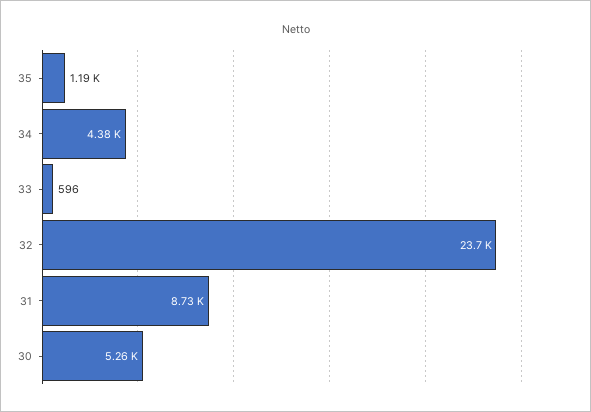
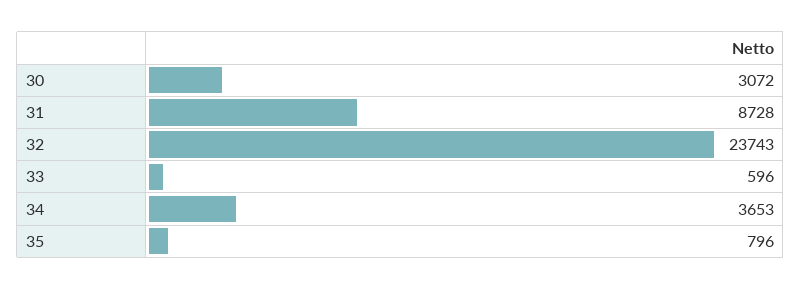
  {
-   "35": 1190,
+   "35": 796,
-   "34": 4380,
+   "34": 3653,
    "33": 596,
    "32": 23743,
    "31": 8728,
-   "30": 5260
+   "30": 3072
  }

